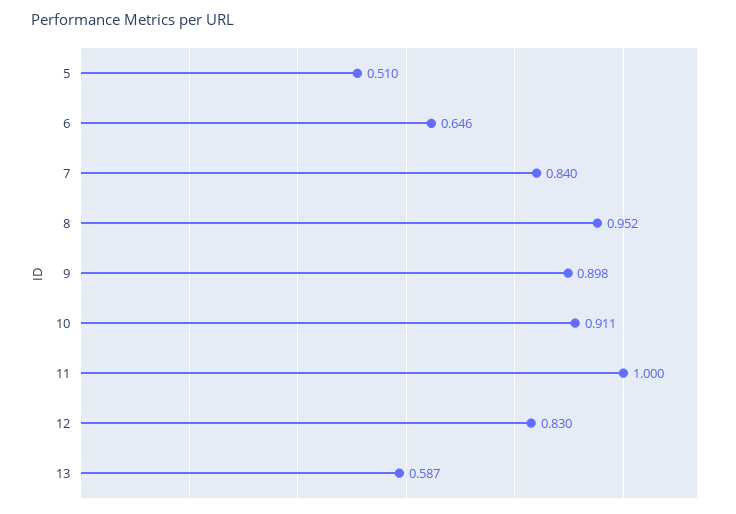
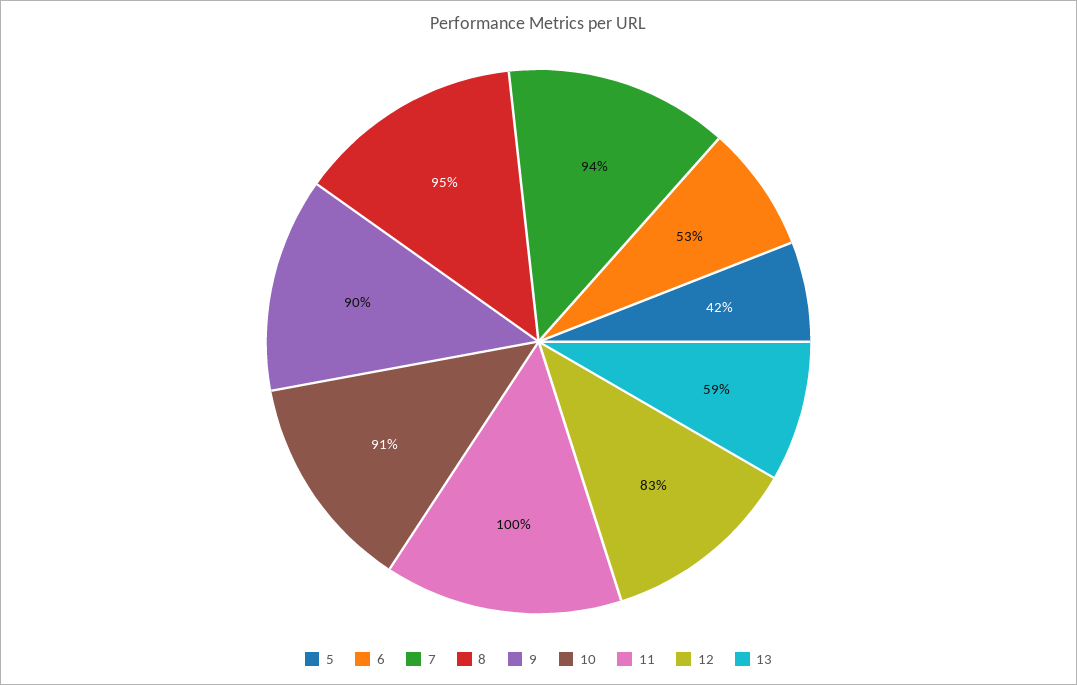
  {
-   "5": 0.51,
+   "5": 0.42,
-   "6": 0.646,
+   "6": 0.53,
-   "7": 0.84,
+   "7": 0.94,
    "8": 0.952,
    "9": 0.898,
    "10": 0.911,
    "11": 1,
    "12": 0.83,
    "13": 0.587
  }

